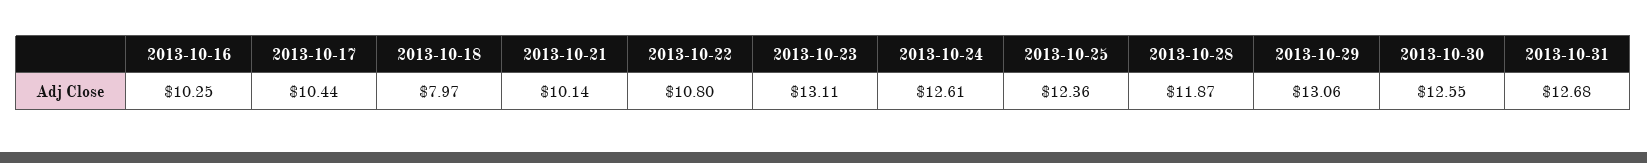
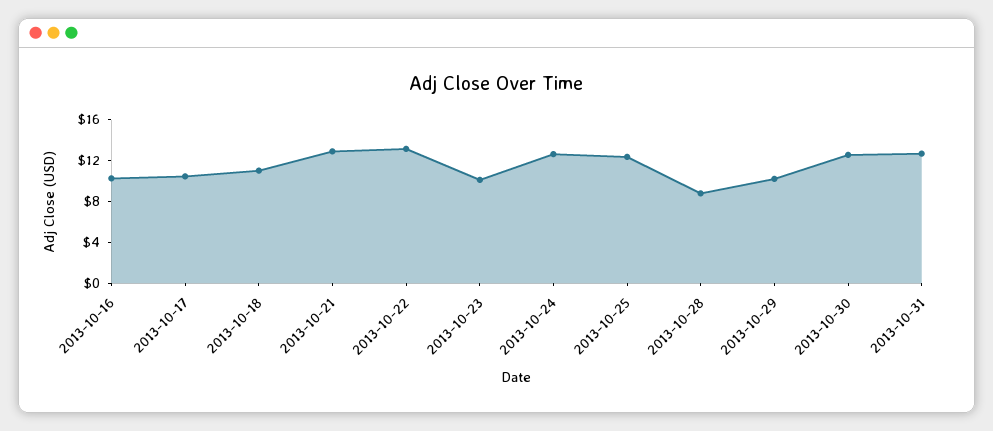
  {
    "2013-10-16": 10.25,
    "2013-10-17": 10.44,
-   "2013-10-18": 7.97,
+   "2013-10-18": 11,
-   "2013-10-21": 10.14,
+   "2013-10-21": 13,
-   "2013-10-22": 10.8,
+   "2013-10-22": 13,
-   "2013-10-23": 13.11,
+   "2013-10-23": 10,
    "2013-10-24": 12.61,
    "2013-10-25": 12.36,
-   "2013-10-28": 11.87,
+   "2013-10-28": 9,
-   "2013-10-29": 13.06,
+   "2013-10-29": 10,
    "2013-10-30": 12.55,
    "2013-10-31": 12.68
  }

